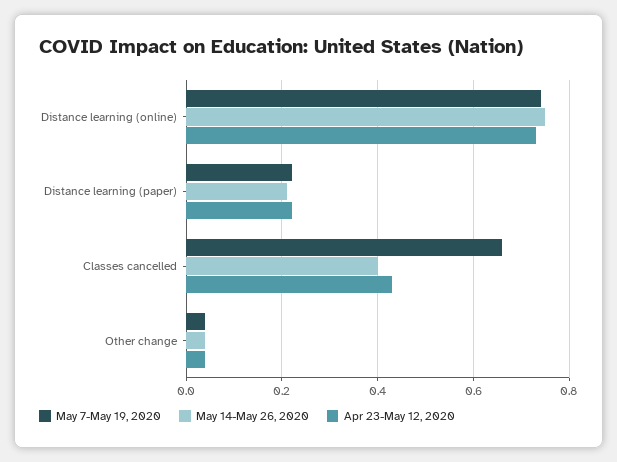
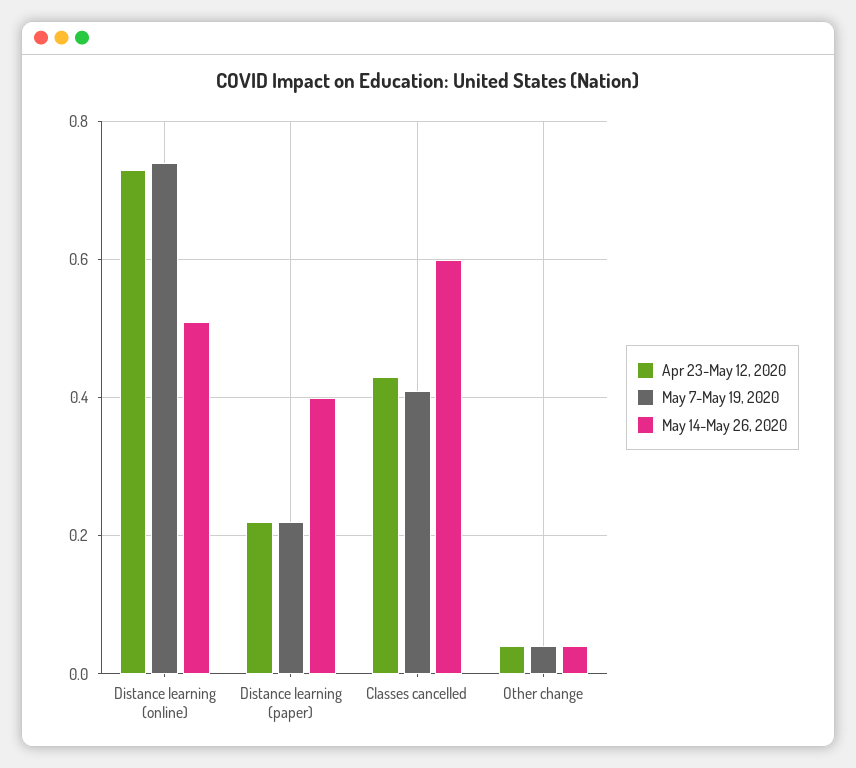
  {
    "May 7-May 19, 2020": {
      "Distance learning (online)": 0.75,
      "Distance learning (paper)": 0.2,
-     "Classes cancelled": 0.65,
+     "Classes cancelled": 0.4,
      "Other change": 0.05
    },
    "May 14-May 26, 2020": {
-     "Distance learning (online)": 0.75,
+     "Distance learning (online)": 0.5,
-     "Distance learning (paper)": 0.2,
+     "Distance learning (paper)": 0.4,
-     "Classes cancelled": 0.4,
+     "Classes cancelled": 0.6,
      "Other change": 0.05
    },
    "Apr 23-May 12, 2020": {
      "Distance learning (online)": 0.75,
      "Distance learning (paper)": 0.2,
      "Classes cancelled": 0.45,
      "Other change": 0.05
    }
  }

